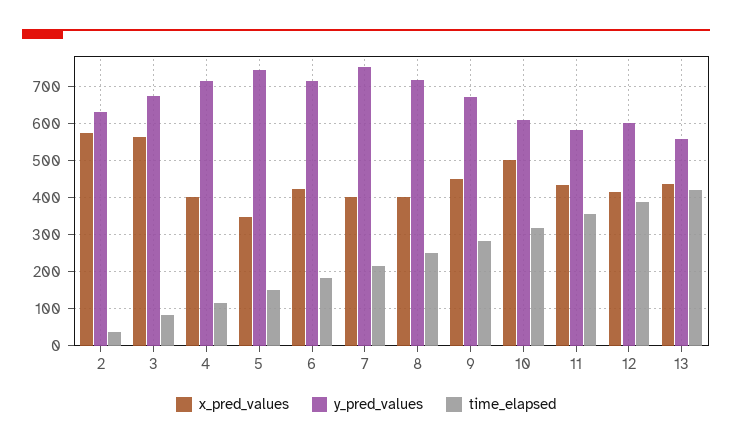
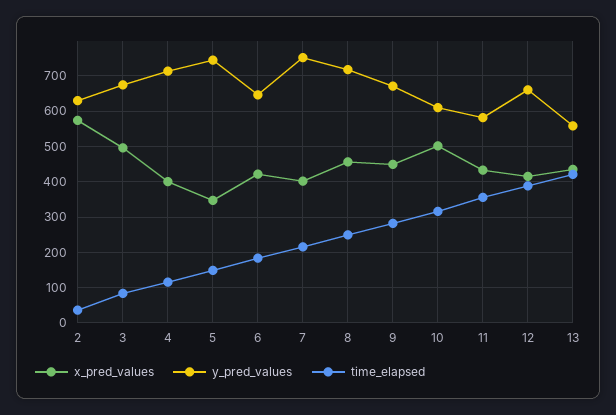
  {
    "x_pred_values": {
      "2": 580,
-     "3": 560,
+     "3": 500,
      "4": 400,
      "5": 340,
      "6": 420,
      "7": 400,
-     "8": 400,
+     "8": 460,
      "9": 440,
      "10": 500,
      "11": 440,
      "12": 420,
      "13": 440
    },
    "y_pred_values": {
      "2": 620,
      "3": 680,
      "4": 720,
      "5": 740,
-     "6": 720,
+     "6": 640,
      "7": 760,
      "8": 720,
      "9": 680,
      "10": 620,
      "11": 580,
-     "12": 600,
+     "12": 660,
      "13": 560
    },
    "time_elapsed": {
      "2": 40,
      "3": 80,
      "4": 120,
      "5": 140,
      "6": 180,
      "7": 220,
      "8": 240,
      "9": 280,
      "10": 320,
      "11": 360,
      "12": 380,
      "13": 420
    }
  }

